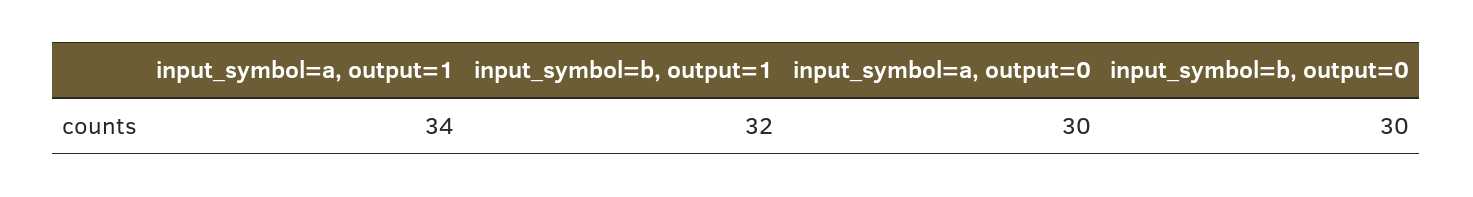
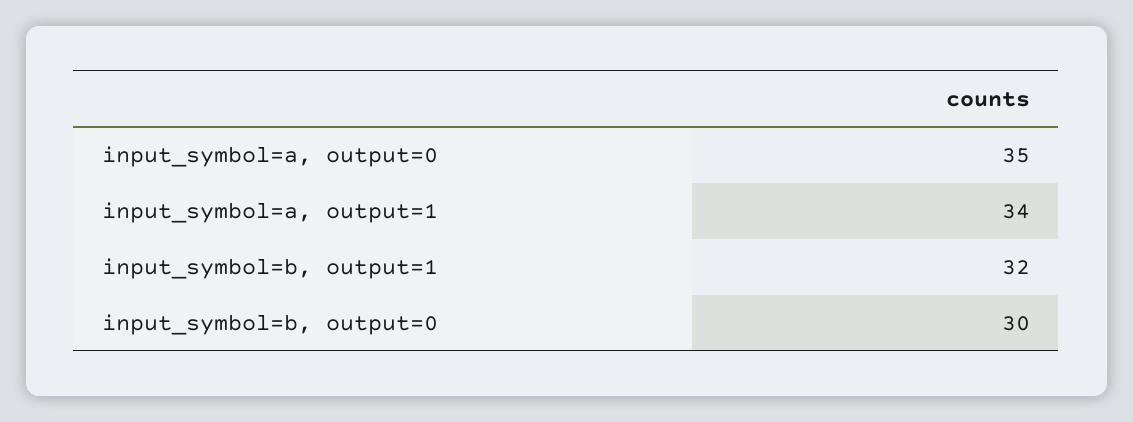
  {
    "input_symbol=a, output=1": 34,
    "input_symbol=b, output=1": 32,
-   "input_symbol=a, output=0": 30,
+   "input_symbol=a, output=0": 35,
    "input_symbol=b, output=0": 30
  }

